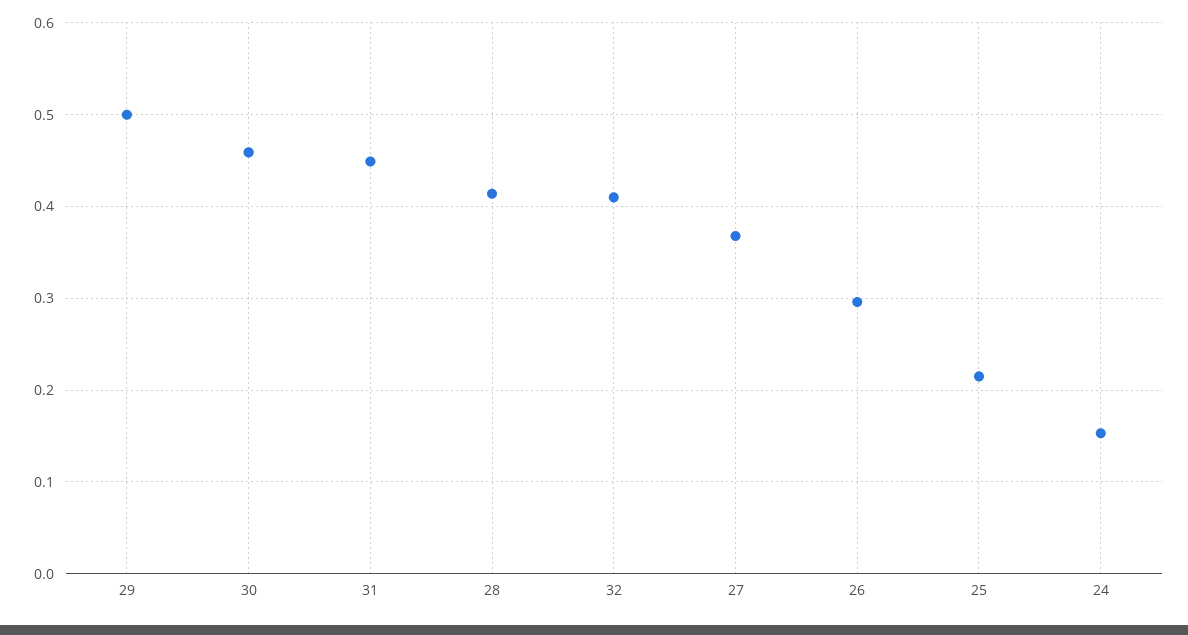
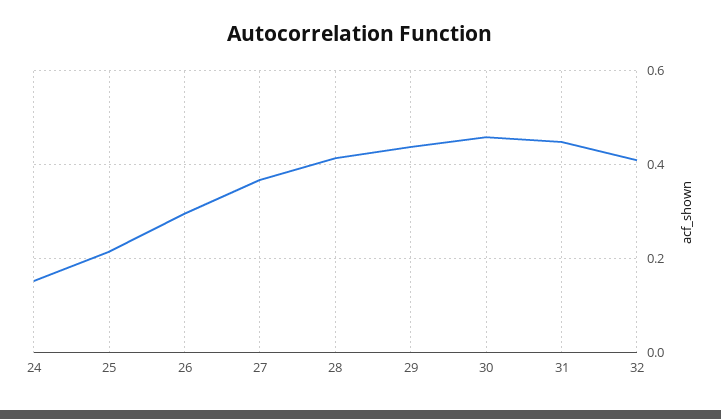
  {
-   "29": 0.5,
+   "29": 0.44,
    "30": 0.46,
    "31": 0.45,
    "28": 0.41,
    "32": 0.41,
    "27": 0.37,
    "26": 0.3,
    "25": 0.22,
    "24": 0.15
  }

